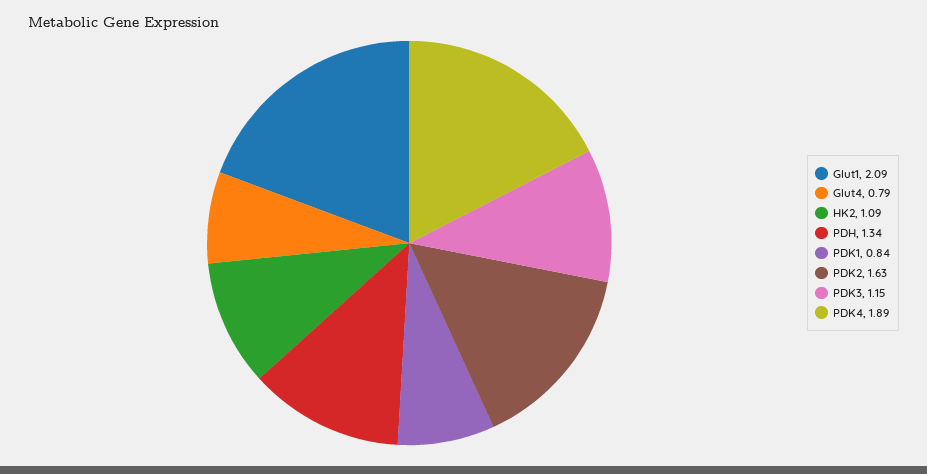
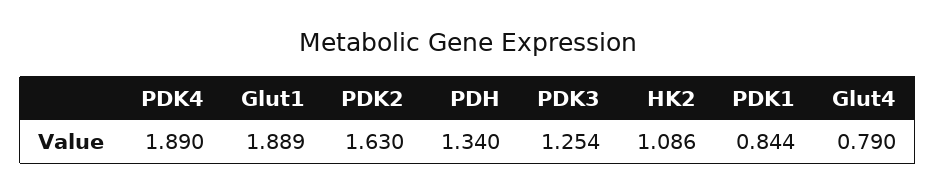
  {
-   "Glut1": 2.09,
+   "Glut1": 1.889,
    "Glut4": 0.79,
    "HK2": 1.086,
    "PDH": 1.34,
    "PDK1": 0.844,
    "PDK2": 1.63,
-   "PDK3": 1.15,
+   "PDK3": 1.254,
    "PDK4": 1.89
  }

